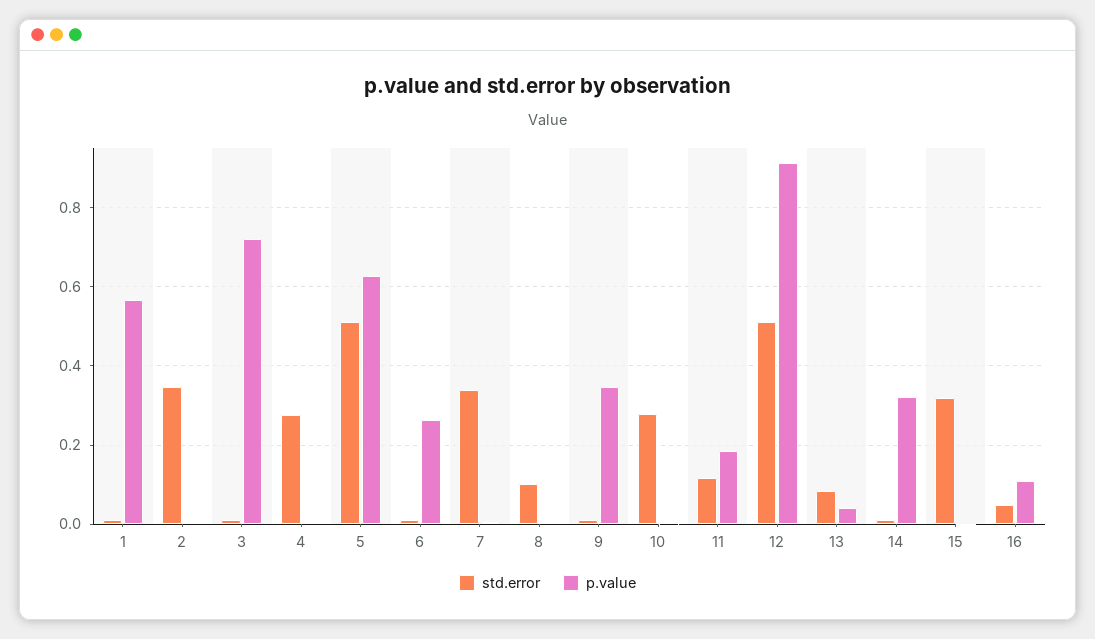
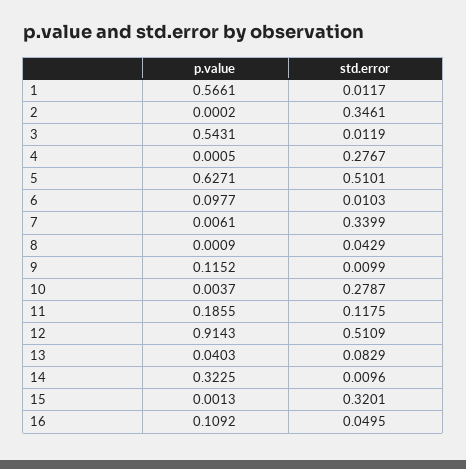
  {
    "std.error": {
      "1": 0.0117,
      "2": 0.3461,
      "3": 0.0119,
      "4": 0.2767,
      "5": 0.5101,
      "6": 0.0103,
      "7": 0.3399,
-     "8": 0.1,
+     "8": 0.0429,
      "9": 0.0099,
      "10": 0.2787,
      "11": 0.1175,
      "12": 0.5109,
      "13": 0.0829,
      "14": 0.0096,
      "15": 0.3201,
      "16": 0.0495
    },
    "p.value": {
      "1": 0.5661,
      "2": 0.0002,
-     "3": 0.72,
+     "3": 0.5431,
      "4": 0.0005,
      "5": 0.6271,
-     "6": 0.26,
+     "6": 0.0977,
      "7": 0.0061,
      "8": 0.0009,
-     "9": 0.34,
+     "9": 0.1152,
      "10": 0.0037,
      "11": 0.1855,
      "12": 0.9143,
      "13": 0.0403,
      "14": 0.3225,
      "15": 0.0013,
      "16": 0.1092
    }
  }

